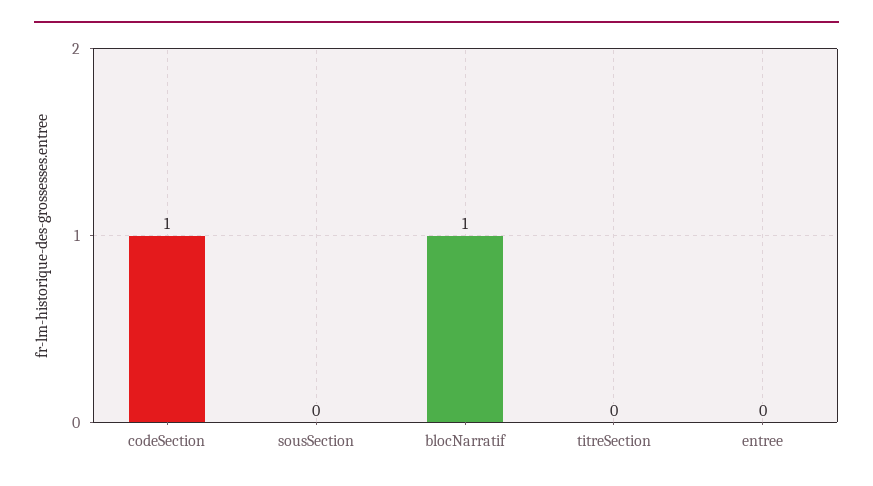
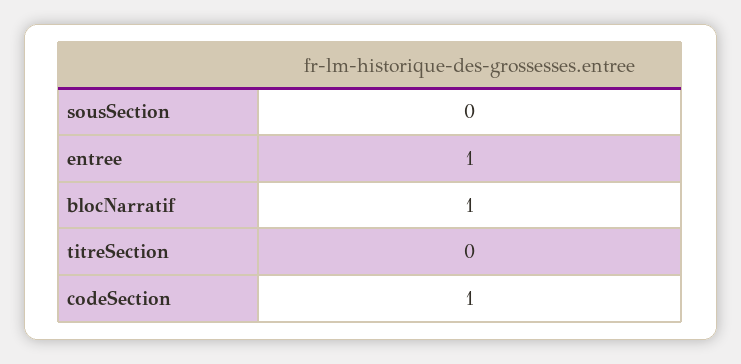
  {
    "codeSection": 1,
    "sousSection": 0,
    "blocNarratif": 1,
    "titreSection": 0,
-   "entree": 0
+   "entree": 1
  }

